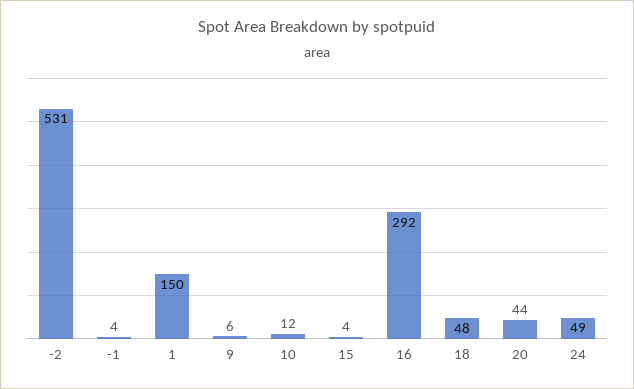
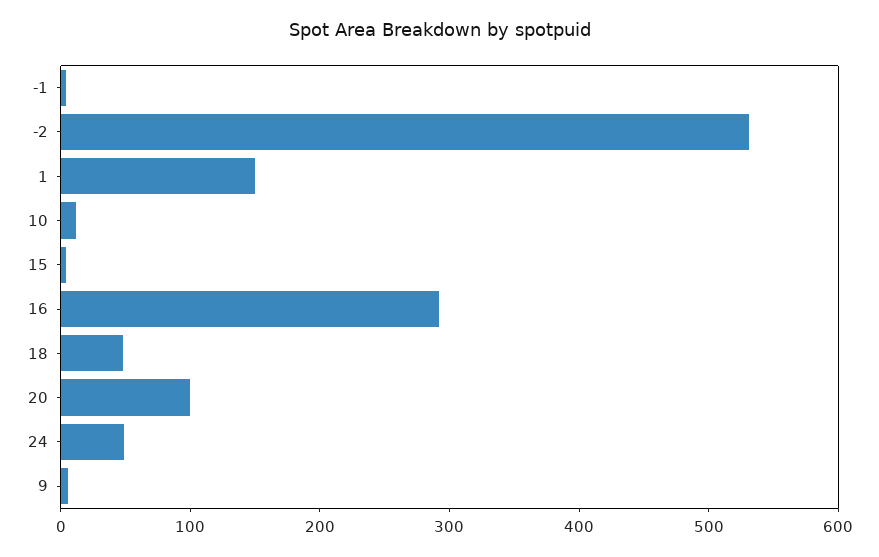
  {
    "-2": 531,
    "-1": 4,
    "1": 150,
    "9": 6,
    "10": 12,
    "15": 4,
    "16": 292,
    "18": 48,
-   "20": 44,
+   "20": 100,
    "24": 49
  }

